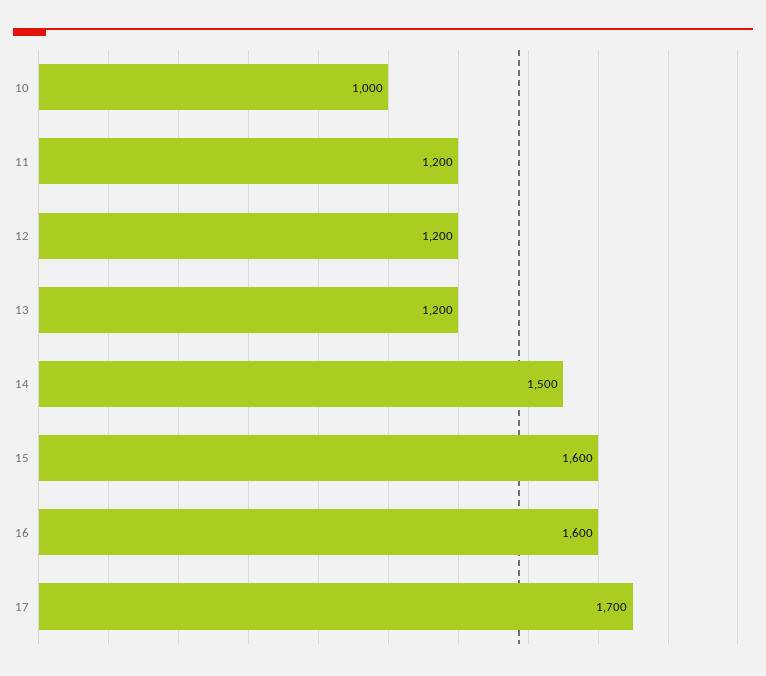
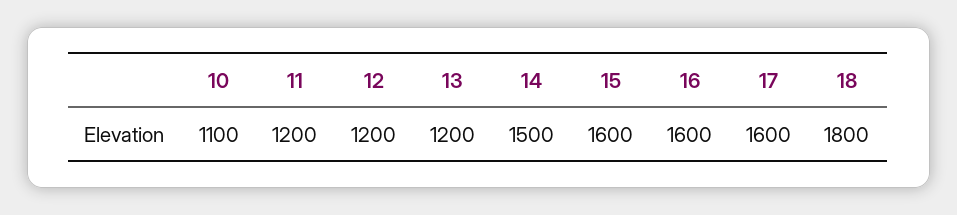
  {
-   "10": 1000,
+   "10": 1100,
    "11": 1200,
    "12": 1200,
    "13": 1200,
    "14": 1500,
    "15": 1600,
    "16": 1600,
-   "17": 1700
+   "17": 1600,
+   "18": 1800
  }

